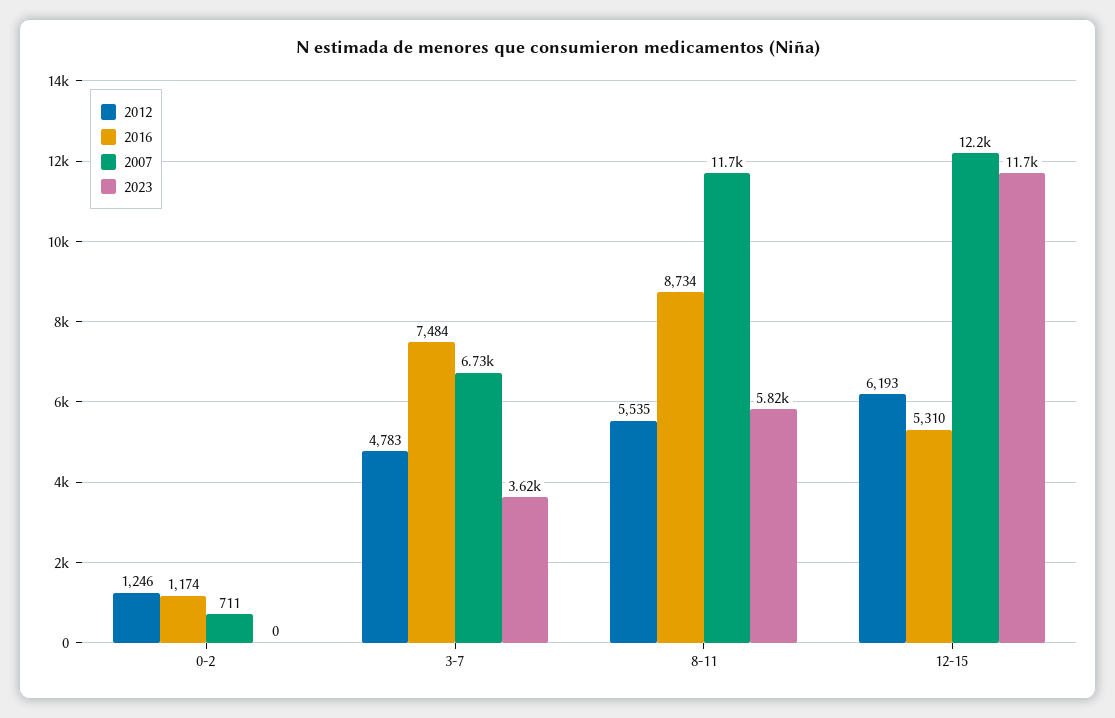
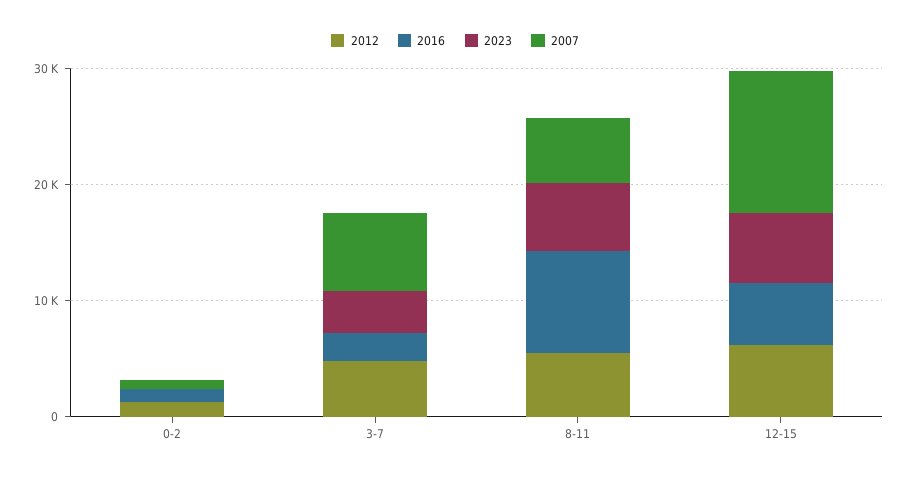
  {
    "2012": {
      "0-2": 1246,
      "3-7": 4783,
      "8-11": 5535,
      "12-15": 6193
    },
    "2016": {
      "0-2": 1174,
-     "3-7": 7484,
+     "3-7": 2000,
      "8-11": 8734,
      "12-15": 5310
    },
    "2007": {
      "0-2": 711,
      "3-7": 6730,
-     "8-11": 11700,
+     "8-11": 6000,
      "12-15": 12200
    },
    "2023": {
      "0-2": 0,
      "3-7": 3620,
      "8-11": 5820,
-     "12-15": 11700
+     "12-15": 6000
    }
  }

